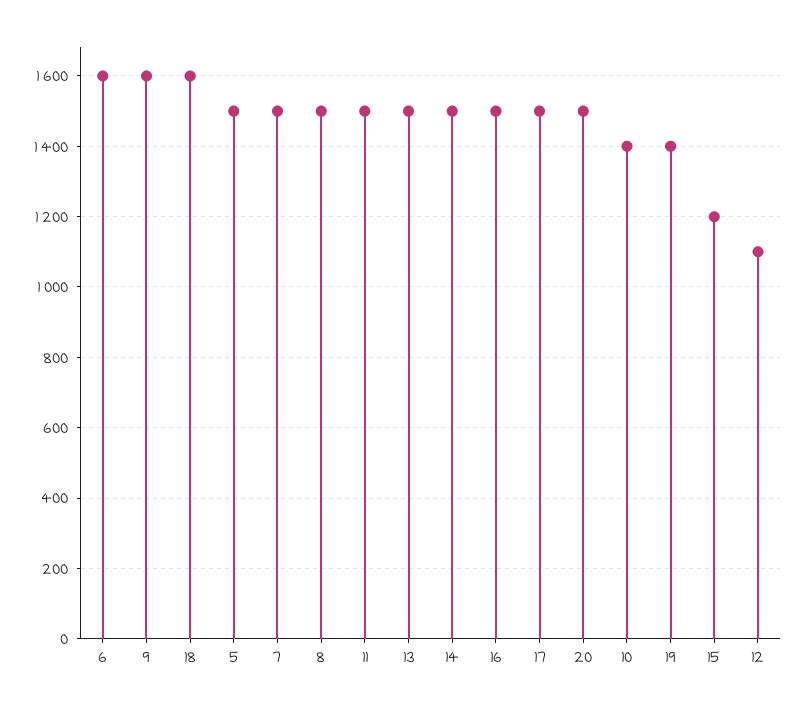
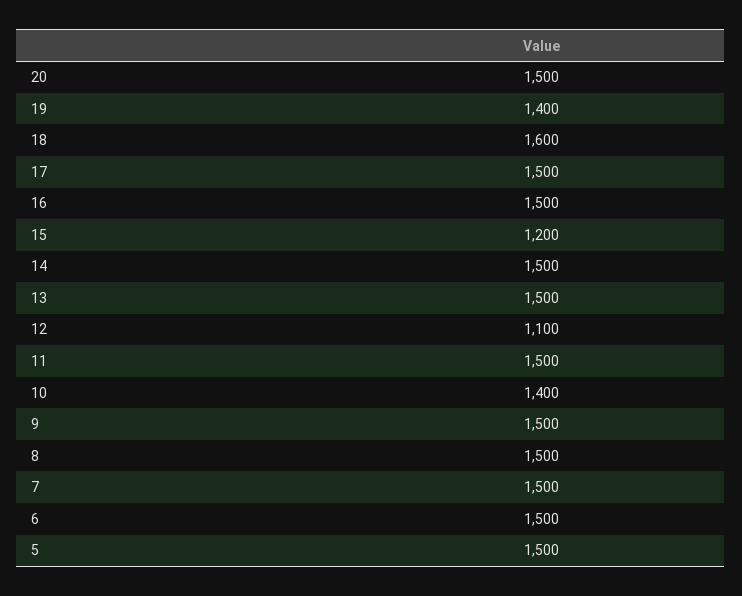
  {
-   "6": 1600,
+   "6": 1500,
-   "9": 1600,
+   "9": 1500,
    "18": 1600,
    "5": 1500,
    "7": 1500,
    "8": 1500,
    "11": 1500,
    "13": 1500,
    "14": 1500,
    "16": 1500,
    "17": 1500,
    "20": 1500,
    "10": 1400,
    "19": 1400,
    "15": 1200,
    "12": 1100
  }

